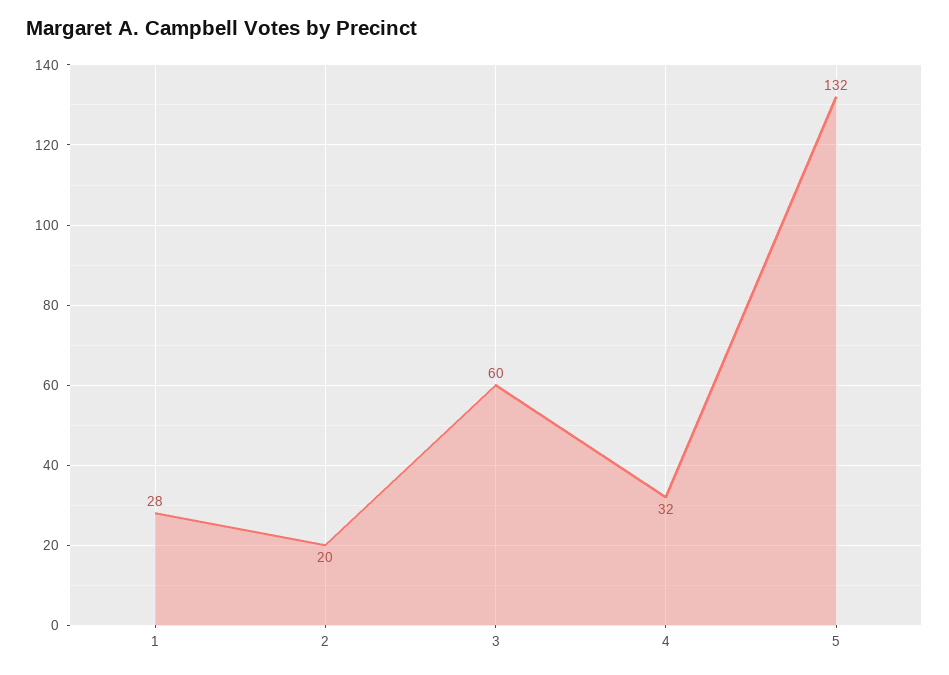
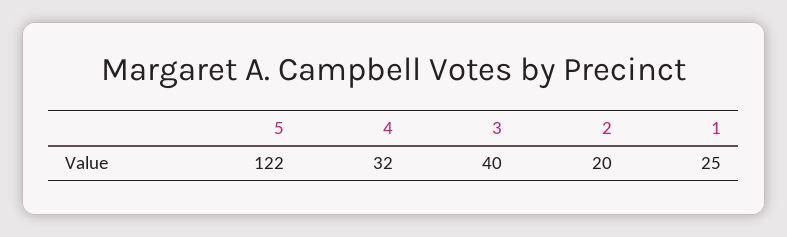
  {
-   "1": 28,
+   "1": 25,
    "2": 20,
-   "3": 60,
+   "3": 40,
    "4": 32,
-   "5": 132
+   "5": 122
  }

